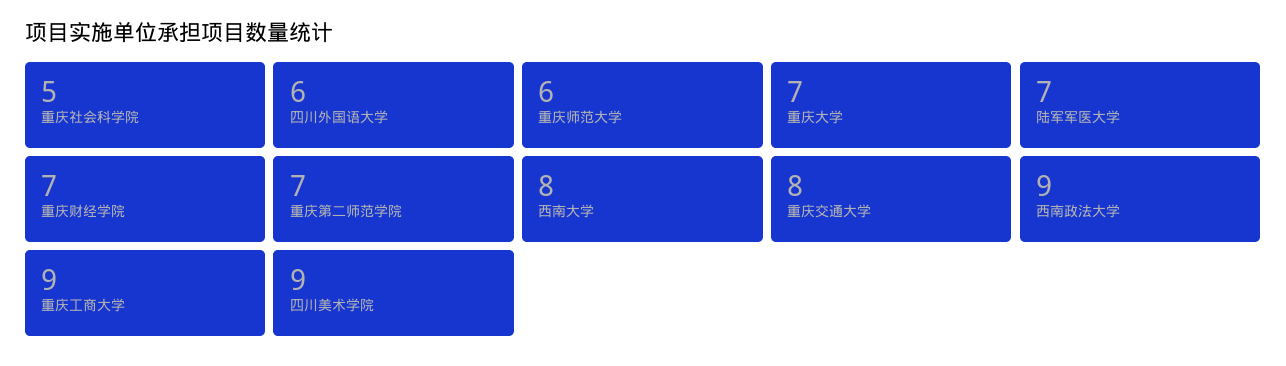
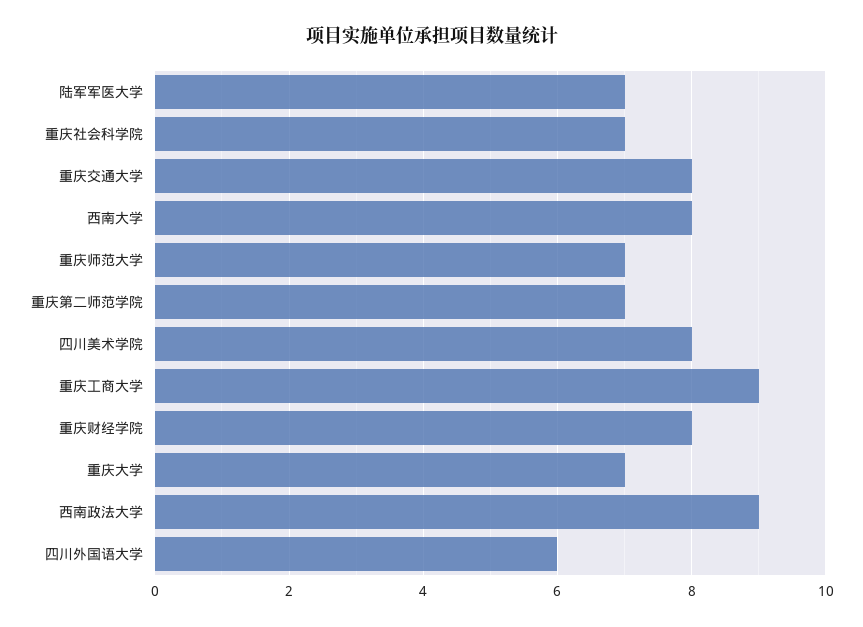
  {
-   "重庆社会科学院": 5,
+   "重庆社会科学院": 7,
    "四川外国语大学": 6,
-   "重庆师范大学": 6,
+   "重庆师范大学": 7,
    "重庆大学": 7,
    "陆军军医大学": 7,
-   "重庆财经学院": 7,
+   "重庆财经学院": 8,
    "重庆第二师范学院": 7,
    "西南大学": 8,
    "重庆交通大学": 8,
    "西南政法大学": 9,
    "重庆工商大学": 9,
-   "四川美术学院": 9
+   "四川美术学院": 8
  }

